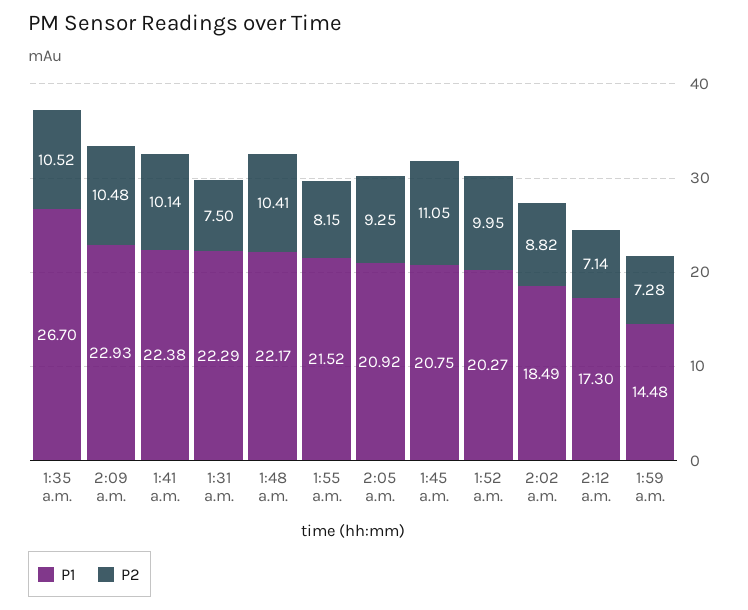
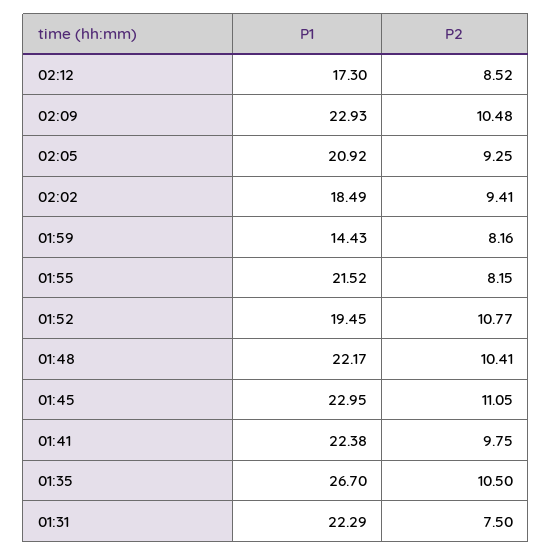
  {
    "P1": {
      "1:35 a.m.": 26.7,
      "2:09 a.m.": 22.93,
      "1:41 a.m.": 22.38,
      "1:31 a.m.": 22.29,
      "1:48 a.m.": 22.17,
      "1:55 a.m.": 21.52,
      "2:05 a.m.": 20.92,
-     "1:45 a.m.": 20.75,
+     "1:45 a.m.": 22.95,
-     "1:52 a.m.": 20.27,
+     "1:52 a.m.": 19.45,
      "2:02 a.m.": 18.49,
      "2:12 a.m.": 17.3,
-     "1:59 a.m.": 14.48
+     "1:59 a.m.": 14.43
    },
    "P2": {
-     "1:35 a.m.": 10.52,
+     "1:35 a.m.": 10.5,
      "2:09 a.m.": 10.48,
-     "1:41 a.m.": 10.14,
+     "1:41 a.m.": 9.75,
      "1:31 a.m.": 7.5,
      "1:48 a.m.": 10.41,
      "1:55 a.m.": 8.15,
      "2:05 a.m.": 9.25,
      "1:45 a.m.": 11.05,
-     "1:52 a.m.": 9.95,
+     "1:52 a.m.": 10.77,
-     "2:02 a.m.": 8.82,
+     "2:02 a.m.": 9.41,
-     "2:12 a.m.": 7.14,
+     "2:12 a.m.": 8.52,
-     "1:59 a.m.": 7.28
+     "1:59 a.m.": 8.16
    }
  }

